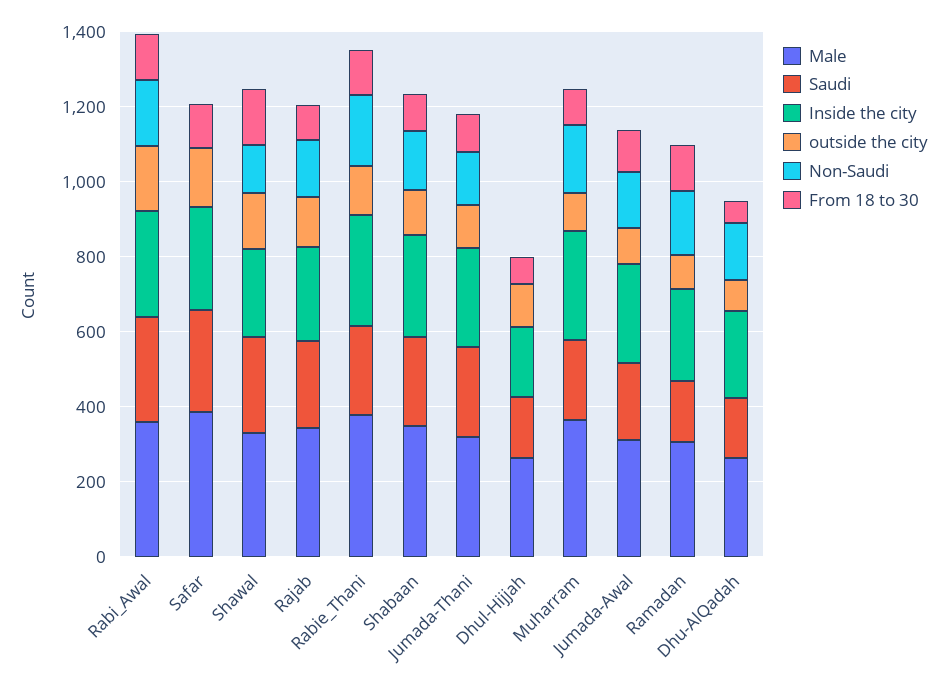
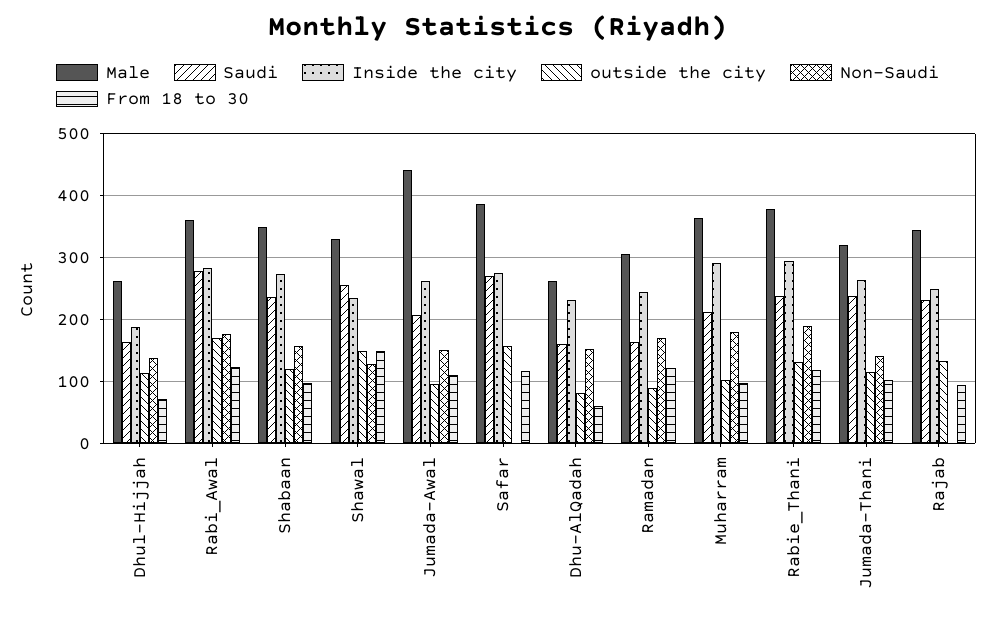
  {
    "Male": {
      "Rabi_Awal": 360,
      "Safar": 390,
      "Shawal": 330,
      "Rajab": 350,
      "Rabie_Thani": 380,
      "Shabaan": 350,
      "Jumada-Thani": 320,
      "Dhul-Hijjah": 260,
      "Muharram": 360,
-     "Jumada-Awal": 300,
+     "Jumada-Awal": 440,
      "Ramadan": 310,
      "Dhu-AlQadah": 260
    },
    "Saudi": {
      "Rabi_Awal": 280,
      "Safar": 270,
      "Shawal": 260,
      "Rajab": 230,
      "Rabie_Thani": 240,
      "Shabaan": 240,
      "Jumada-Thani": 240,
      "Dhul-Hijjah": 160,
      "Muharram": 210,
      "Jumada-Awal": 210,
      "Ramadan": 160,
      "Dhu-AlQadah": 160
    },
    "Inside the city": {
      "Rabi_Awal": 280,
      "Safar": 280,
      "Shawal": 240,
      "Rajab": 250,
      "Rabie_Thani": 300,
      "Shabaan": 270,
      "Jumada-Thani": 260,
      "Dhul-Hijjah": 190,
      "Muharram": 290,
      "Jumada-Awal": 260,
      "Ramadan": 250,
      "Dhu-AlQadah": 230
    },
    "outside the city": {
      "Rabi_Awal": 170,
      "Safar": 160,
      "Shawal": 150,
      "Rajab": 130,
      "Rabie_Thani": 130,
      "Shabaan": 120,
      "Jumada-Thani": 120,
      "Dhul-Hijjah": 110,
      "Muharram": 100,
      "Jumada-Awal": 100,
      "Ramadan": 90,
      "Dhu-AlQadah": 80
    },
    "Non-Saudi": {
      "Rabi_Awal": 180,
      "Safar": 0,
      "Shawal": 130,
-     "Rajab": 150,
+     "Rajab": 0,
      "Rabie_Thani": 190,
      "Shabaan": 160,
      "Jumada-Thani": 140,
-     "Dhul-Hijjah": 0,
+     "Dhul-Hijjah": 140,
      "Muharram": 180,
      "Jumada-Awal": 150,
      "Ramadan": 170,
      "Dhu-AlQadah": 150
    },
    "From 18 to 30": {
      "Rabi_Awal": 120,
      "Safar": 120,
      "Shawal": 150,
      "Rajab": 90,
      "Rabie_Thani": 120,
      "Shabaan": 100,
      "Jumada-Thani": 100,
      "Dhul-Hijjah": 70,
      "Muharram": 100,
      "Jumada-Awal": 110,
      "Ramadan": 120,
      "Dhu-AlQadah": 60
    }
  }

